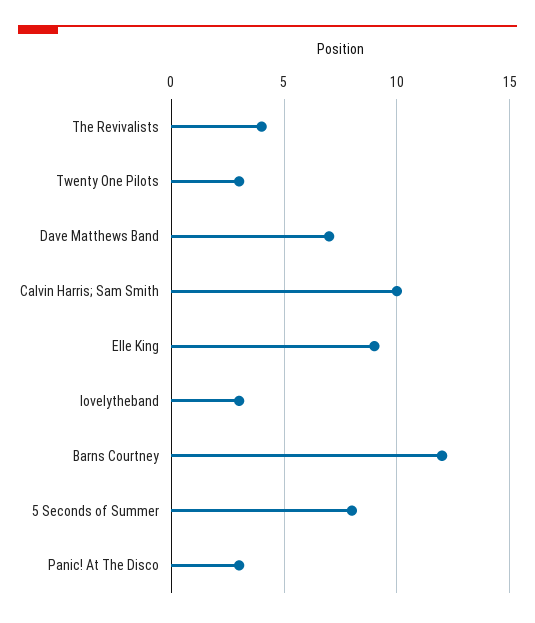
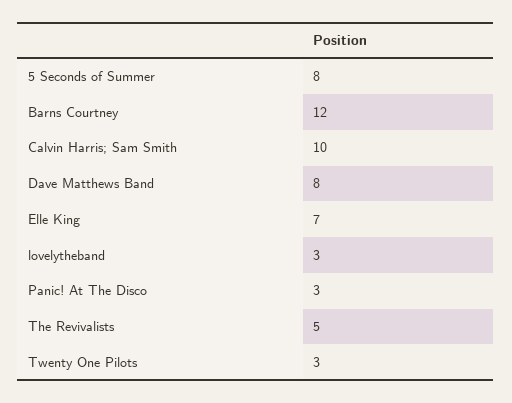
  {
-   "The Revivalists": 4,
+   "The Revivalists": 5,
    "Twenty One Pilots": 3,
-   "Dave Matthews Band": 7,
+   "Dave Matthews Band": 8,
    "Calvin Harris; Sam Smith": 10,
-   "Elle King": 9,
+   "Elle King": 7,
    "lovelytheband": 3,
    "Barns Courtney": 12,
    "5 Seconds of Summer": 8,
    "Panic! At The Disco": 3
  }

